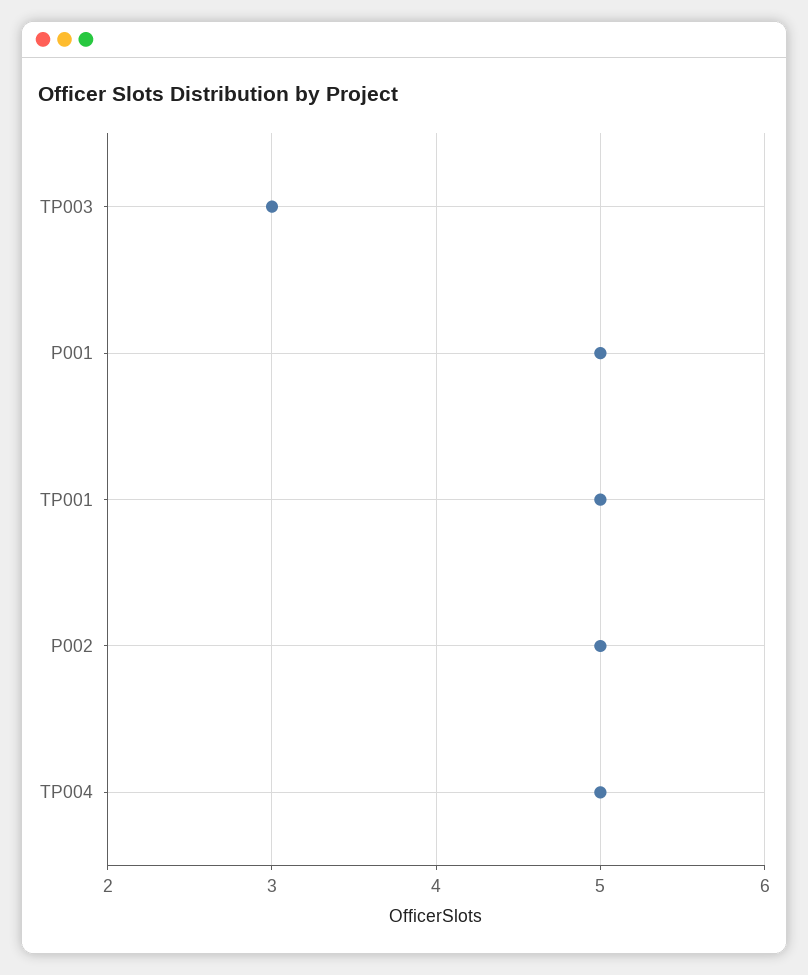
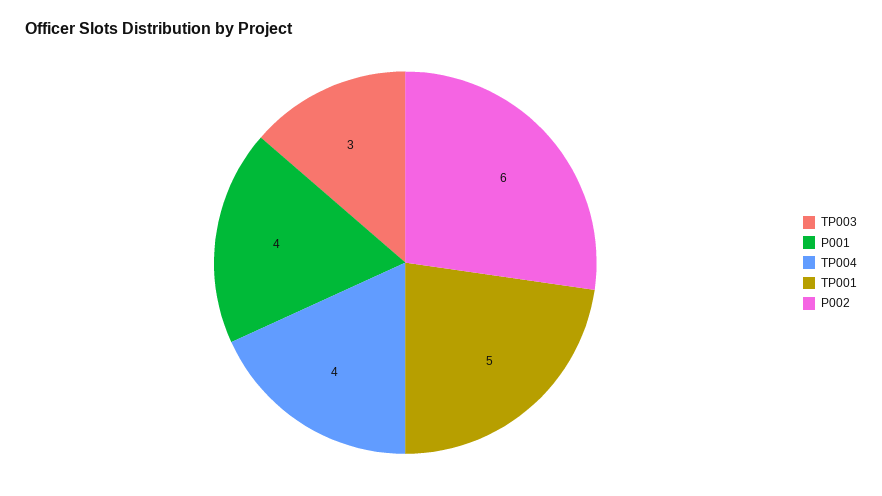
  {
    "TP003": 3,
-   "P001": 5,
+   "P001": 4,
    "TP001": 5,
-   "P002": 5,
+   "P002": 6,
-   "TP004": 5
+   "TP004": 4
  }

